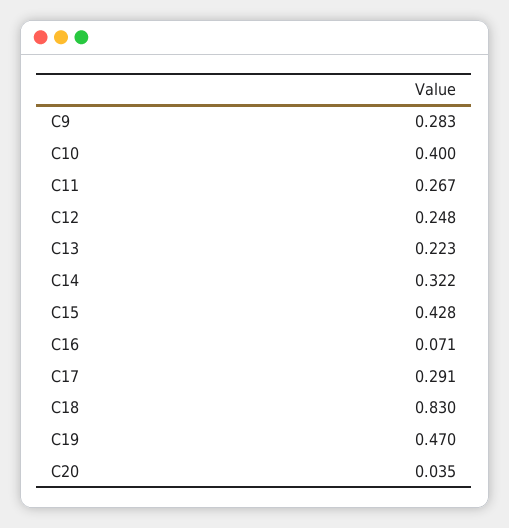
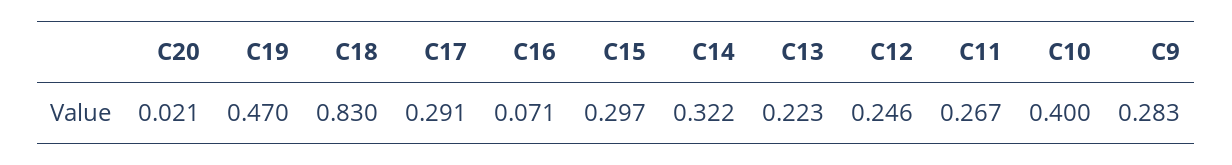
  {
    "C9": 0.283,
    "C10": 0.4,
    "C11": 0.267,
-   "C12": 0.248,
+   "C12": 0.246,
    "C13": 0.223,
    "C14": 0.322,
-   "C15": 0.428,
+   "C15": 0.297,
    "C16": 0.071,
    "C17": 0.291,
    "C18": 0.83,
    "C19": 0.47,
-   "C20": 0.035
+   "C20": 0.021
  }

